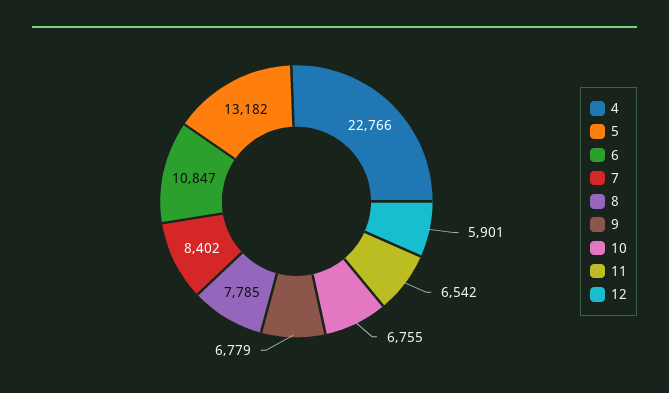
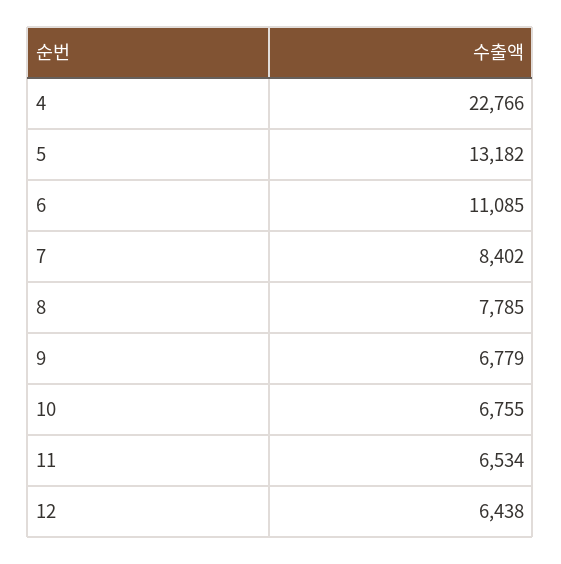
  {
    "4": 22766,
    "5": 13182,
-   "6": 10847,
+   "6": 11085,
    "7": 8402,
    "8": 7785,
    "9": 6779,
    "10": 6755,
-   "11": 6542,
+   "11": 6534,
-   "12": 5901
+   "12": 6438
  }

